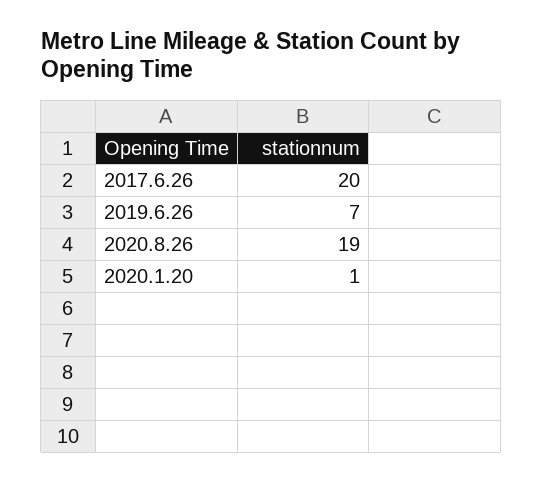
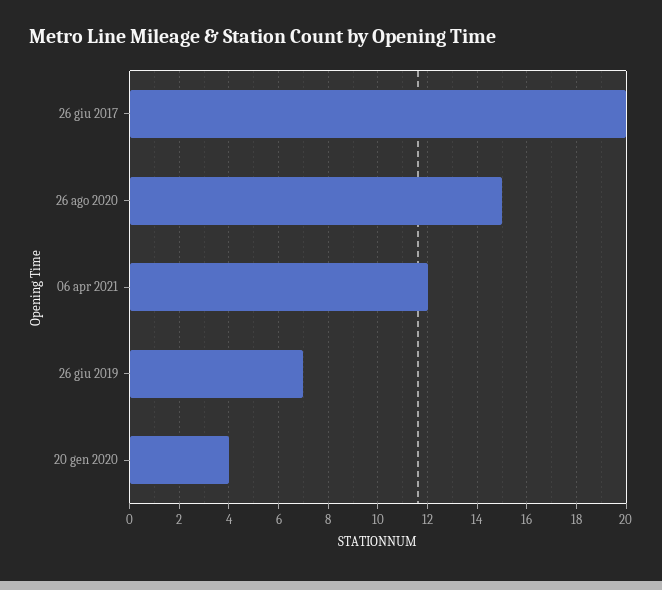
  {
    "2017.6.26": 20,
    "2019.6.26": 7,
-   "2020.8.26": 19,
+   "2020.8.26": 15,
-   "2020.1.20": 1
+   "2020.1.20": 4,
+   "06 apr 2021": 12
  }

